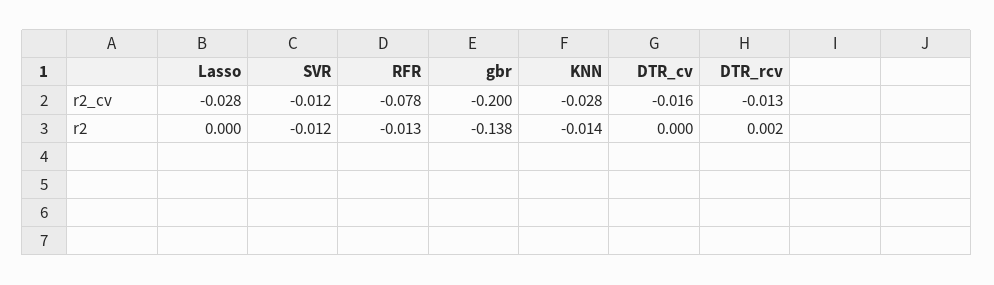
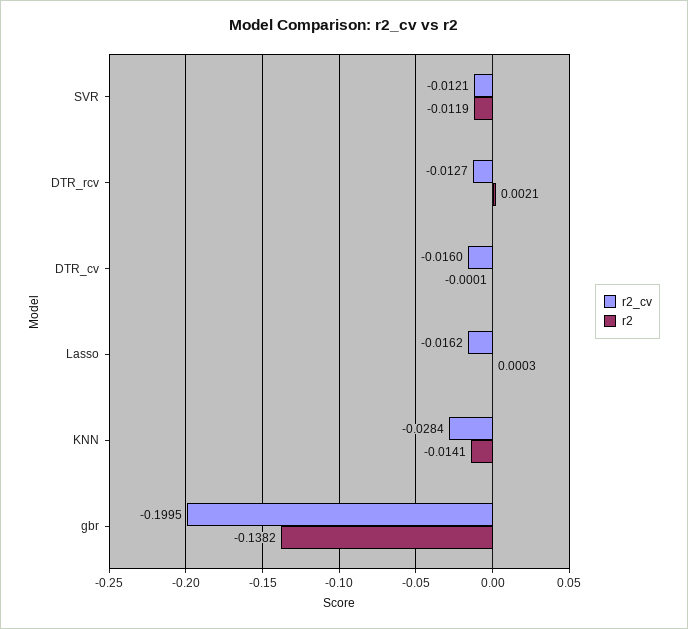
  {
    "r2_cv": {
-     "Lasso": -0.028,
+     "Lasso": -0.0162,
      "SVR": -0.0121,
-     "RFR": -0.078,
      "gbr": -0.1995,
      "KNN": -0.0284,
      "DTR_cv": -0.016,
      "DTR_rcv": -0.0127
    },
    "r2": {
      "Lasso": 0.0003,
      "SVR": -0.0119,
-     "RFR": -0.013,
      "gbr": -0.1382,
      "KNN": -0.0141,
      "DTR_cv": -0.0001,
      "DTR_rcv": 0.0021
    }
  }

